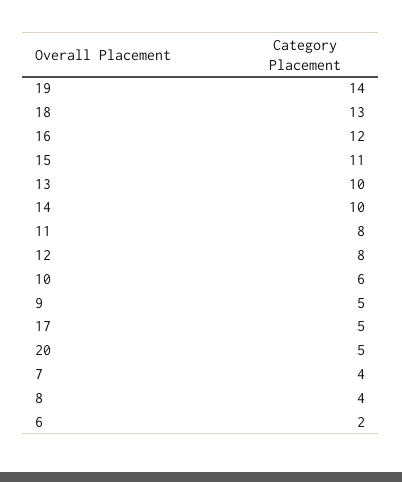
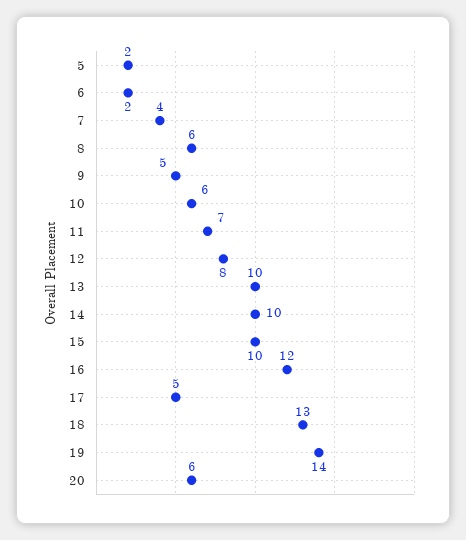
  {
    "19": 14,
    "18": 13,
    "16": 12,
-   "15": 11,
+   "15": 10,
    "13": 10,
    "14": 10,
-   "11": 8,
+   "11": 7,
    "12": 8,
    "10": 6,
    "9": 5,
    "17": 5,
-   "20": 5,
+   "20": 6,
    "7": 4,
-   "8": 4,
+   "8": 6,
-   "6": 2
+   "6": 2,
+   "5": 2
  }

